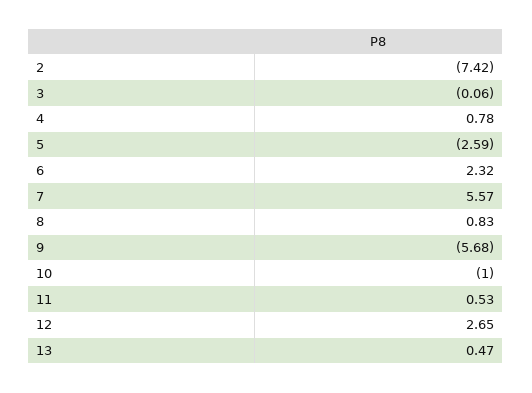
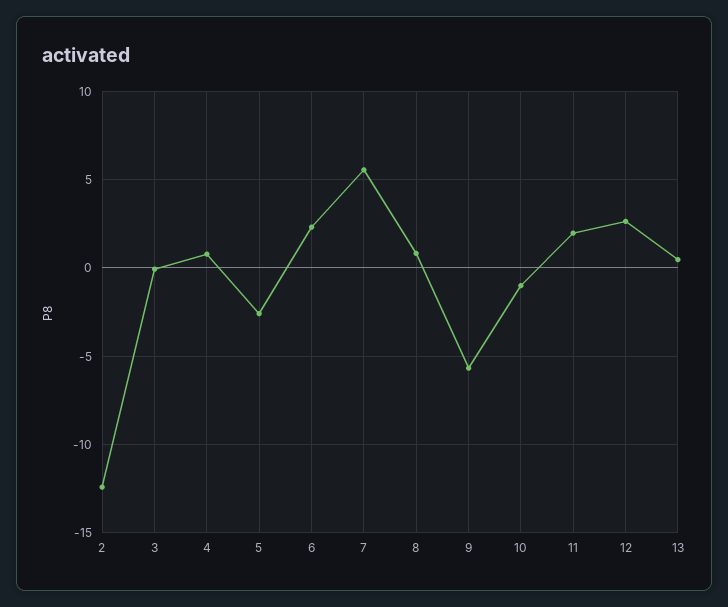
  {
-   "2": -7.42,
+   "2": -12.5,
    "3": -0.06,
    "4": 0.78,
    "5": -2.59,
    "6": 2.32,
    "7": 5.57,
    "8": 0.83,
    "9": -5.68,
    "10": -1,
-   "11": 0.53,
+   "11": 2,
    "12": 2.65,
    "13": 0.47
  }

